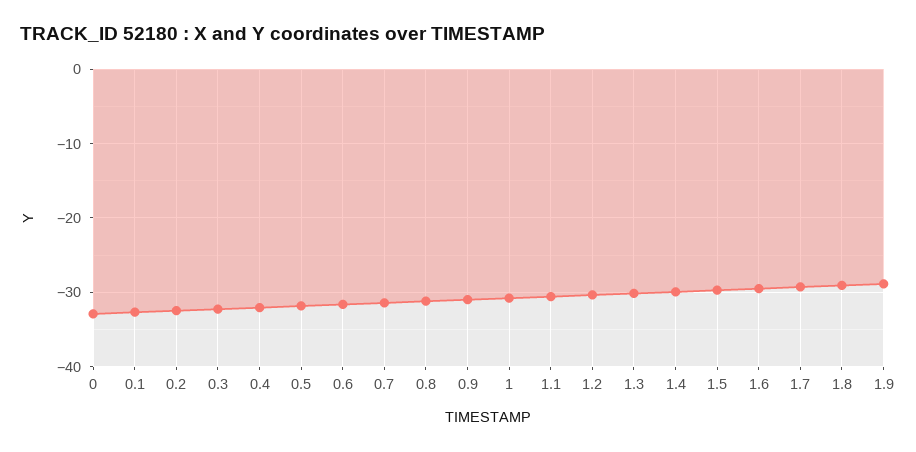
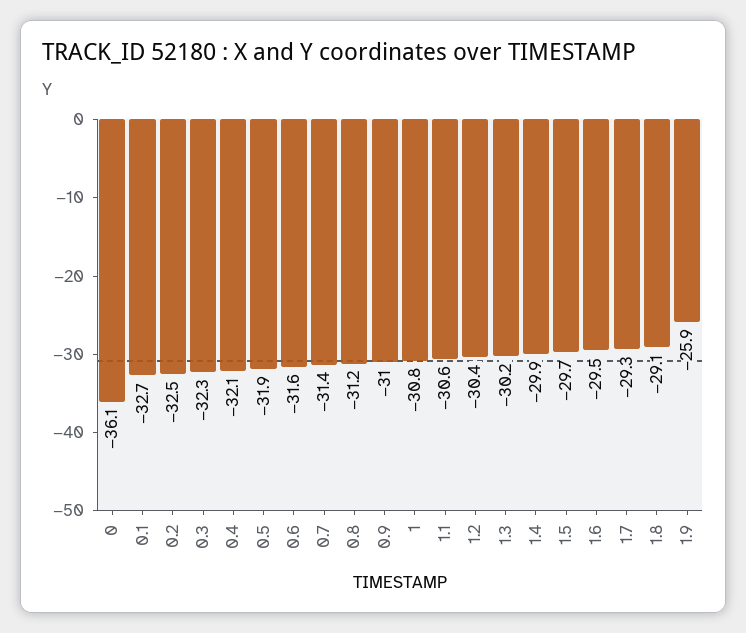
  {
-   "0": -33,
+   "0": -36.1,
    "0.1": -32.7,
    "0.2": -32.5,
    "0.3": -32.3,
    "0.4": -32.1,
    "0.5": -31.9,
    "0.6": -31.6,
    "0.7": -31.4,
    "0.8": -31.2,
    "0.9": -31,
    "1": -30.8,
    "1.1": -30.6,
    "1.2": -30.4,
    "1.3": -30.2,
    "1.4": -29.9,
    "1.5": -29.7,
    "1.6": -29.5,
    "1.7": -29.3,
    "1.8": -29.1,
-   "1.9": -29
+   "1.9": -25.9
  }

